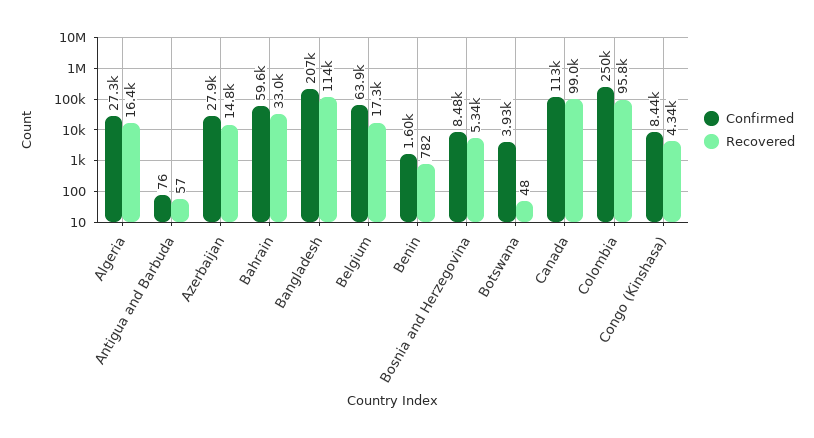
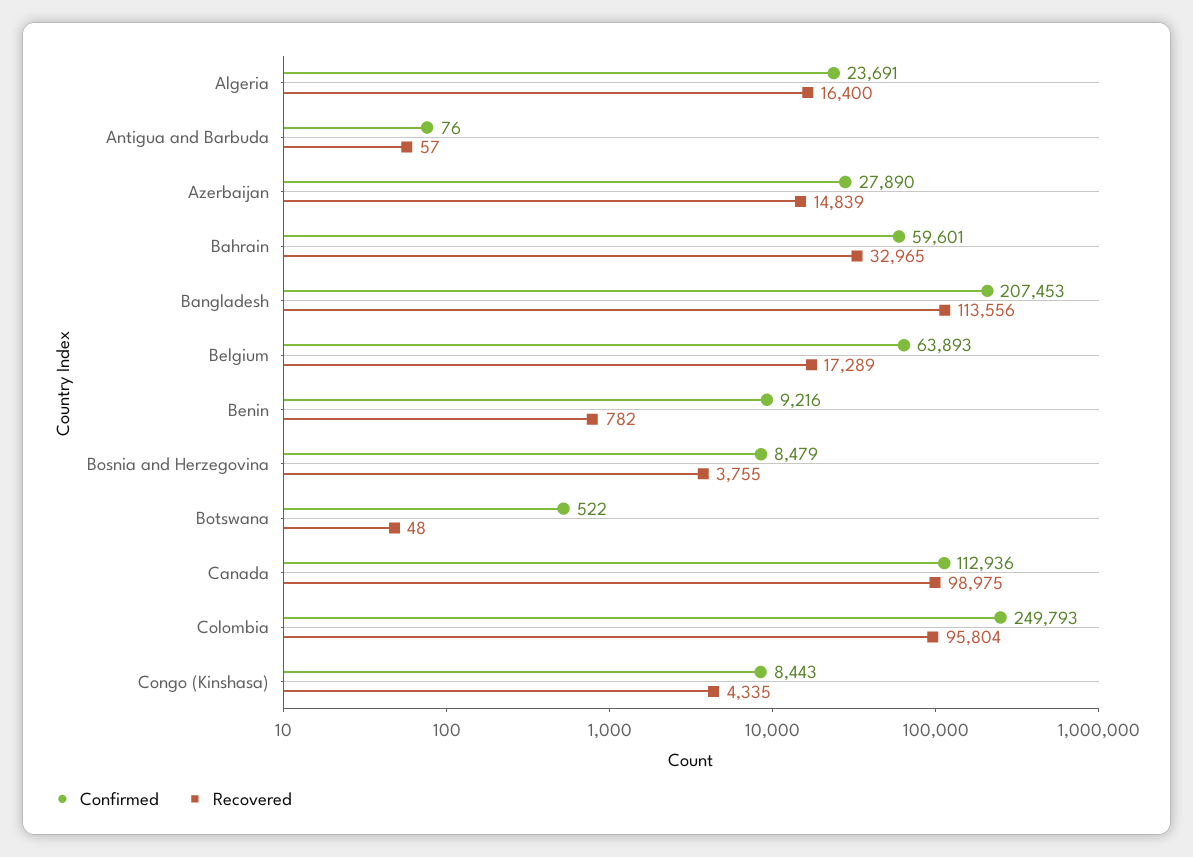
  {
    "Confirmed": {
-     "Algeria": 27300,
+     "Algeria": 23691,
      "Antigua and Barbuda": 76,
      "Azerbaijan": 27890,
      "Bahrain": 59601,
      "Bangladesh": 207453,
      "Belgium": 63893,
-     "Benin": 1600,
+     "Benin": 9216,
      "Bosnia and Herzegovina": 8479,
-     "Botswana": 3930,
+     "Botswana": 522,
      "Canada": 112936,
      "Colombia": 249793,
      "Congo (Kinshasa)": 8443
    },
    "Recovered": {
      "Algeria": 16400,
      "Antigua and Barbuda": 57,
      "Azerbaijan": 14839,
      "Bahrain": 32965,
      "Bangladesh": 113556,
      "Belgium": 17289,
      "Benin": 782,
-     "Bosnia and Herzegovina": 5340,
+     "Bosnia and Herzegovina": 3755,
      "Botswana": 48,
      "Canada": 98975,
      "Colombia": 95804,
      "Congo (Kinshasa)": 4335
    }
  }

